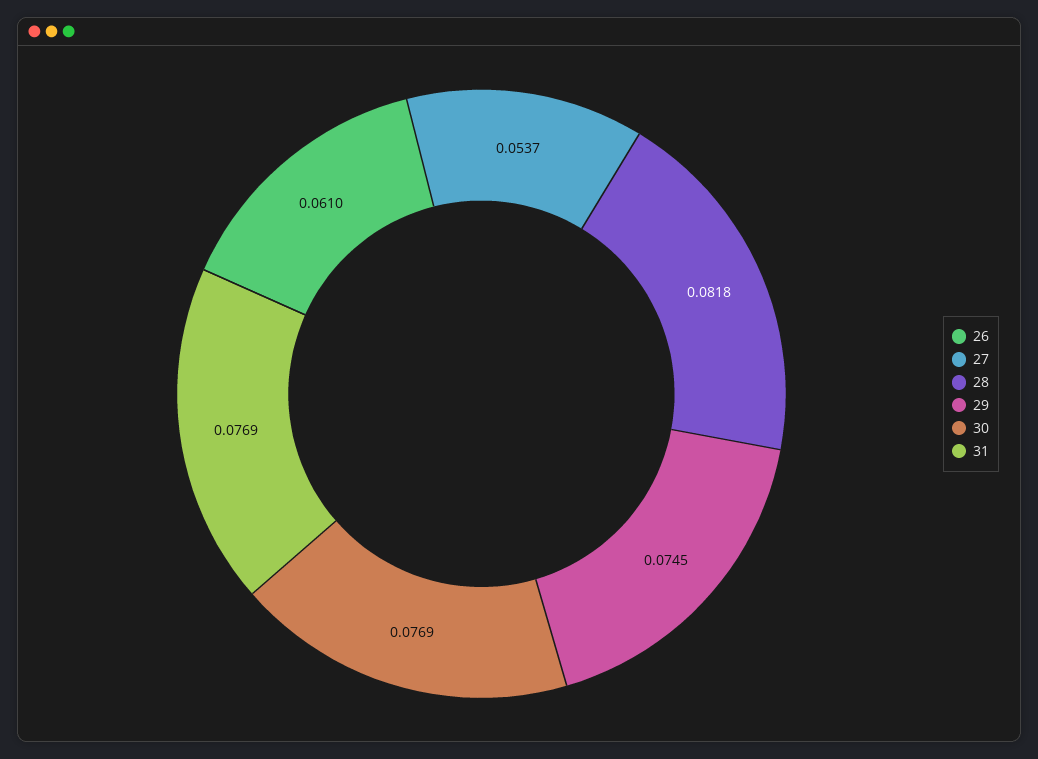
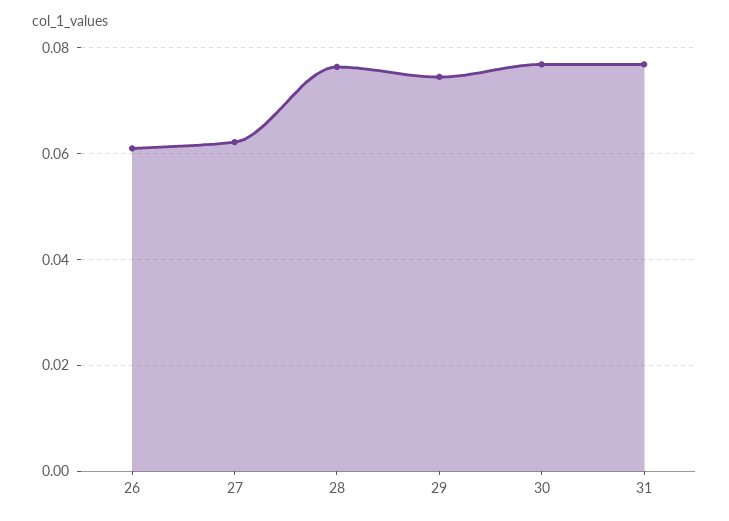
  {
    "26": 0.061,
-   "27": 0.0537,
+   "27": 0.062,
-   "28": 0.0818,
+   "28": 0.076,
    "29": 0.0745,
    "30": 0.0769,
    "31": 0.0769
  }

